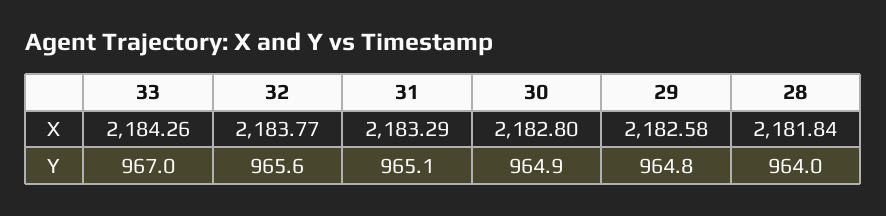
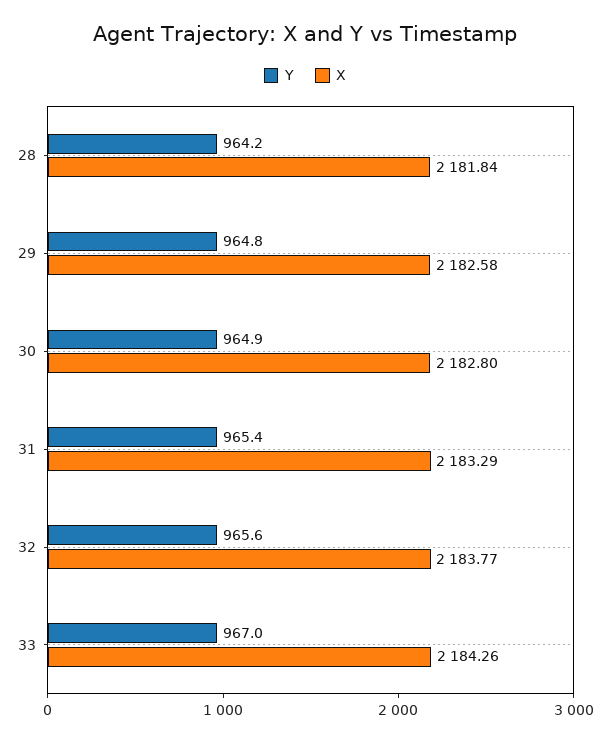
  {
    "X": {
      "33": 2184.26,
      "32": 2183.77,
      "31": 2183.29,
      "30": 2182.8,
      "29": 2182.58,
      "28": 2181.84
    },
    "Y": {
      "33": 967,
      "32": 965.6,
-     "31": 965.1,
+     "31": 965.4,
      "30": 964.9,
      "29": 964.8,
-     "28": 964
+     "28": 964.2
    }
  }

